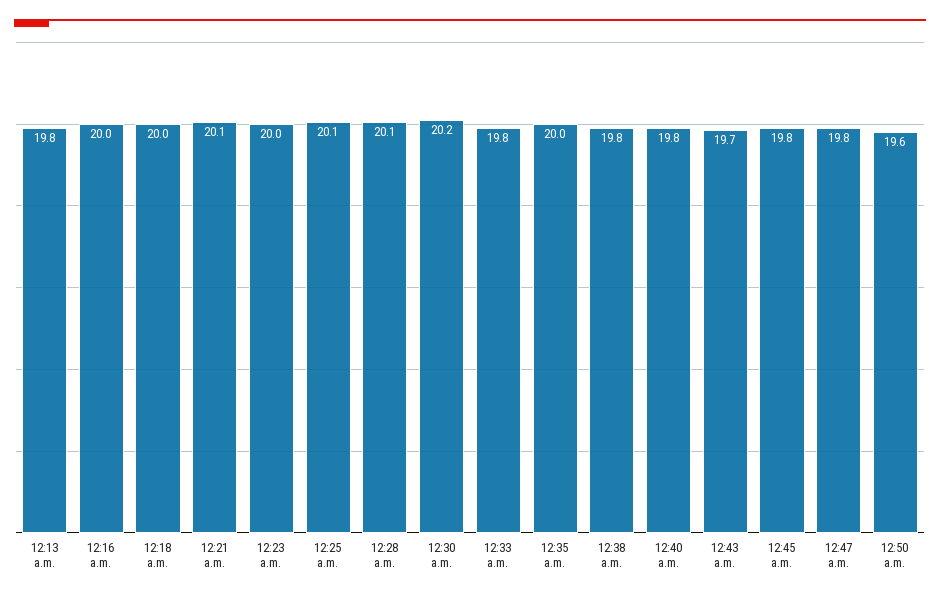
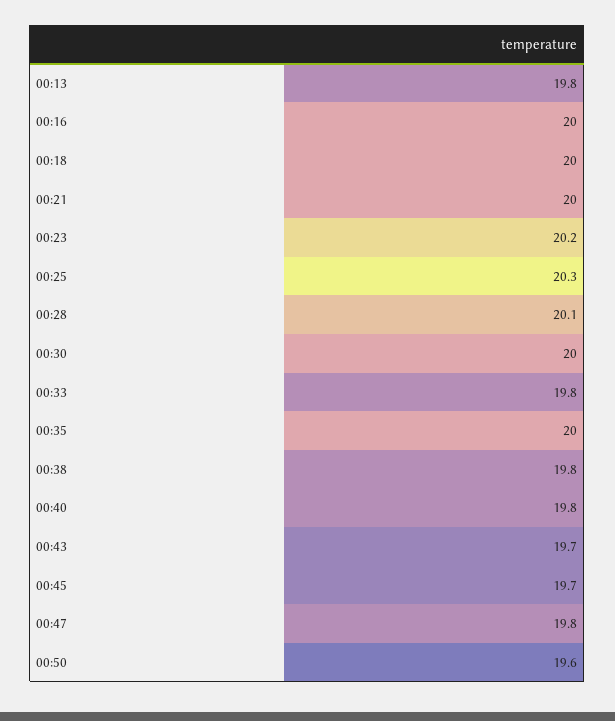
  {
    "12:13 a.m.": 19.8,
    "12:16 a.m.": 20,
    "12:18 a.m.": 20,
-   "12:21 a.m.": 20.1,
+   "12:21 a.m.": 20,
-   "12:23 a.m.": 20,
+   "12:23 a.m.": 20.2,
-   "12:25 a.m.": 20.1,
+   "12:25 a.m.": 20.3,
    "12:28 a.m.": 20.1,
-   "12:30 a.m.": 20.2,
+   "12:30 a.m.": 20,
    "12:33 a.m.": 19.8,
    "12:35 a.m.": 20,
    "12:38 a.m.": 19.8,
    "12:40 a.m.": 19.8,
    "12:43 a.m.": 19.7,
-   "12:45 a.m.": 19.8,
+   "12:45 a.m.": 19.7,
    "12:47 a.m.": 19.8,
    "12:50 a.m.": 19.6
  }

